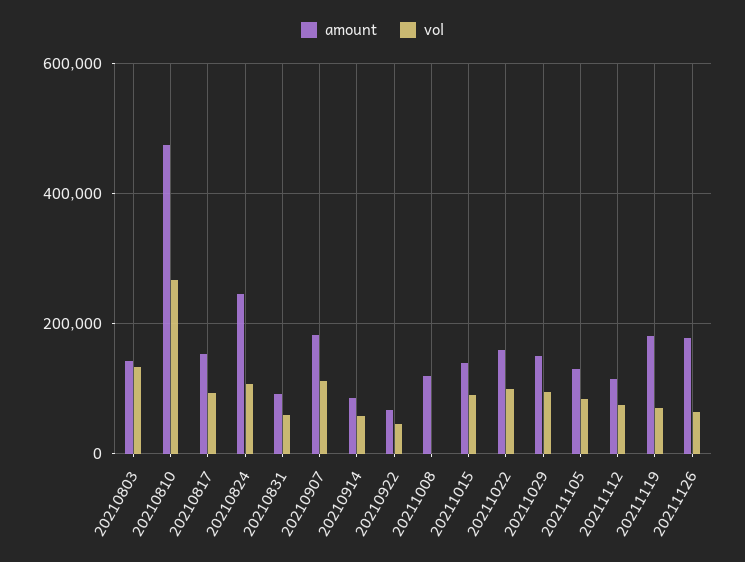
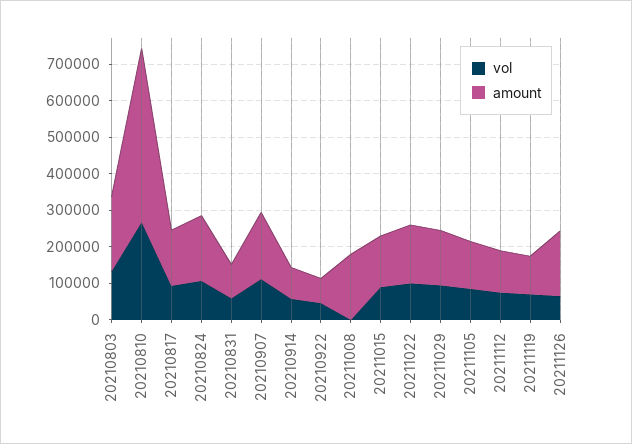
  {
    "amount": {
-     "20210803": 140000,
+     "20210803": 200000,
      "20210810": 480000,
      "20210817": 160000,
-     "20210824": 240000,
+     "20210824": 175000,
      "20210831": 100000,
      "20210907": 180000,
      "20210914": 80000,
      "20210922": 60000,
-     "20211008": 120000,
+     "20211008": 175000,
      "20211015": 140000,
      "20211022": 160000,
      "20211029": 160000,
      "20211105": 140000,
      "20211112": 120000,
-     "20211119": 180000,
+     "20211119": 100000,
      "20211126": 180000
    },
    "vol": {
      "20210803": 140000,
      "20210810": 260000,
      "20210817": 100000,
      "20210824": 100000,
      "20210831": 60000,
      "20210907": 120000,
      "20210914": 60000,
      "20210922": 40000,
      "20211008": 0,
      "20211015": 100000,
      "20211022": 100000,
      "20211029": 100000,
      "20211105": 80000,
      "20211112": 80000,
      "20211119": 80000,
      "20211126": 60000
    }
  }

